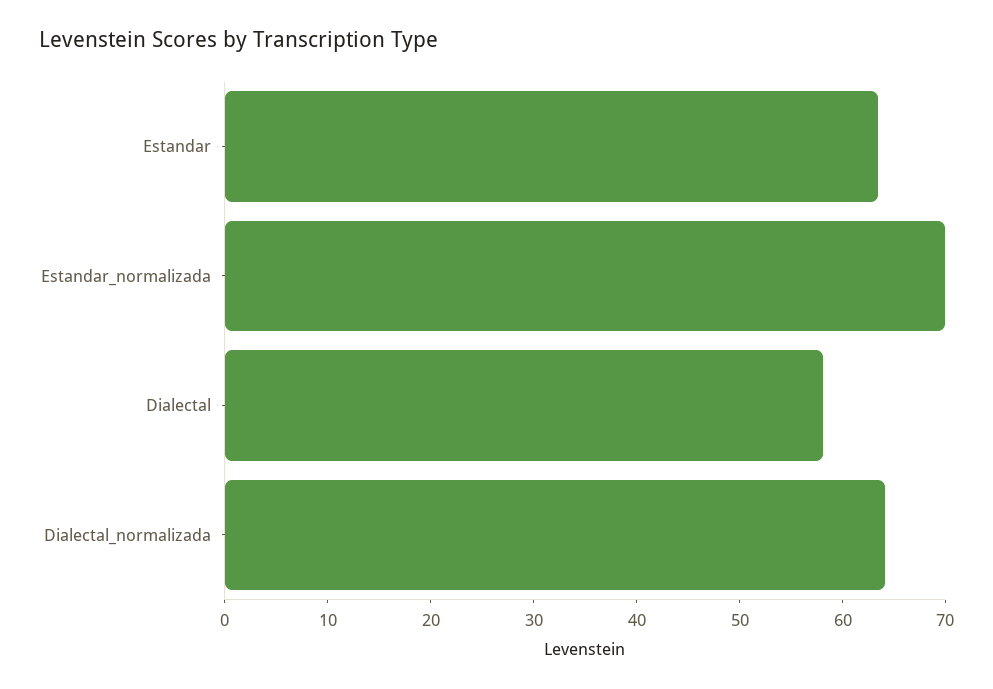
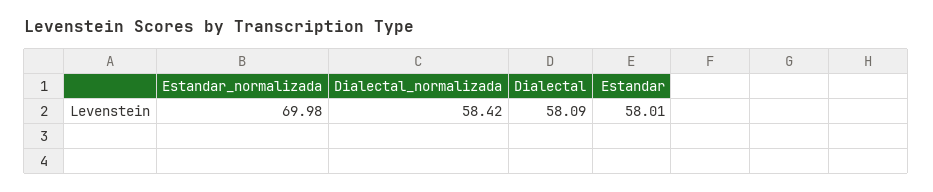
  {
-   "Estandar": 64,
+   "Estandar": 58.01,
    "Estandar_normalizada": 69.98,
    "Dialectal": 58.09,
-   "Dialectal_normalizada": 64
+   "Dialectal_normalizada": 58.42
  }

